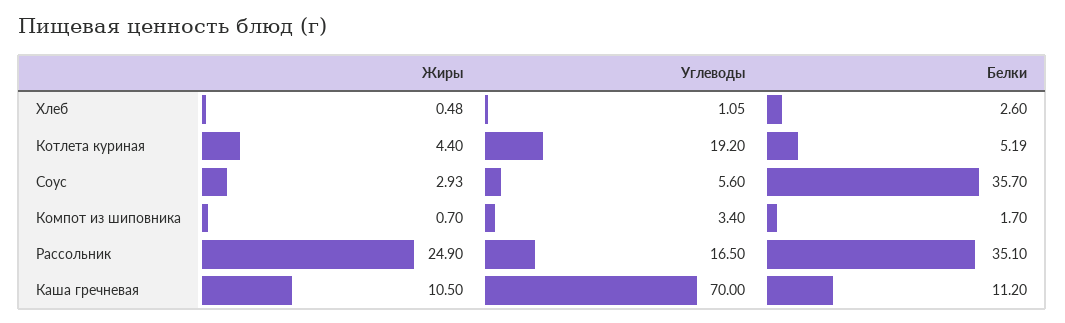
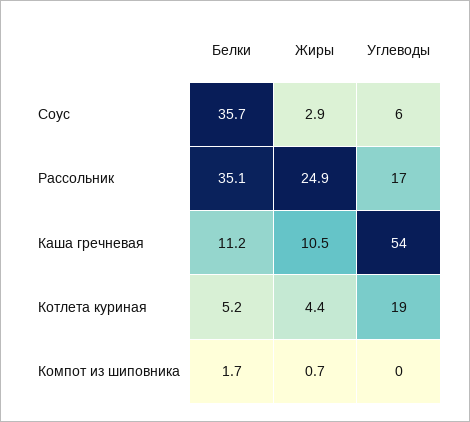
  {
    "Жиры": {
-     "Хлеб": 0.48,
      "Котлета куриная": 4.4,
      "Соус": 2.93,
      "Компот из шиповника": 0.7,
      "Рассольник": 24.9,
      "Каша гречневая": 10.5
    },
    "Углеводы": {
-     "Хлеб": 1.05,
      "Котлета куриная": 19.2,
      "Соус": 5.6,
-     "Компот из шиповника": 3.4,
+     "Компот из шиповника": 0,
      "Рассольник": 16.5,
-     "Каша гречневая": 70
+     "Каша гречневая": 54
    },
    "Белки": {
-     "Хлеб": 2.6,
      "Котлета куриная": 5.19,
      "Соус": 35.7,
      "Компот из шиповника": 1.7,
      "Рассольник": 35.1,
      "Каша гречневая": 11.2
    }
  }

